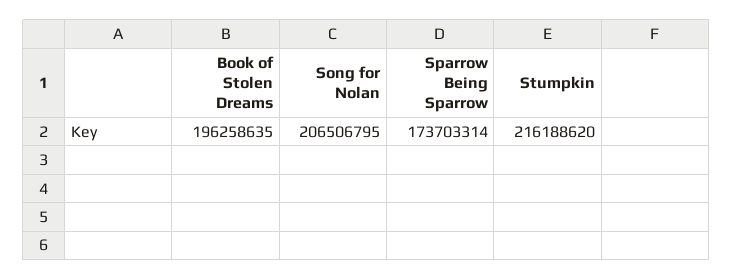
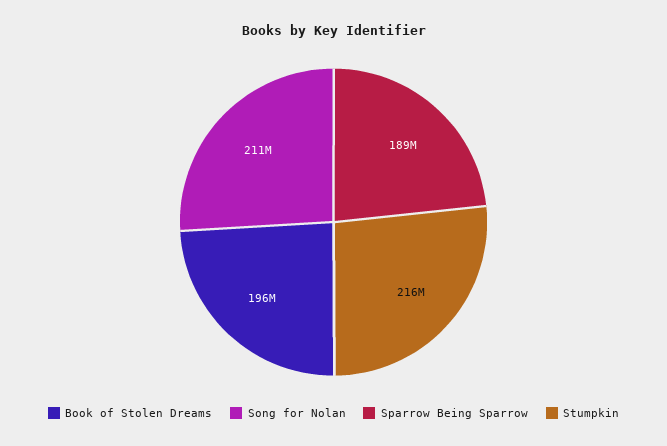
  {
    "Book of Stolen Dreams": 196258635,
-   "Song for Nolan": 206506795,
+   "Song for Nolan": 211000000,
-   "Sparrow Being Sparrow": 173703314,
+   "Sparrow Being Sparrow": 189000000,
    "Stumpkin": 216188620
  }

